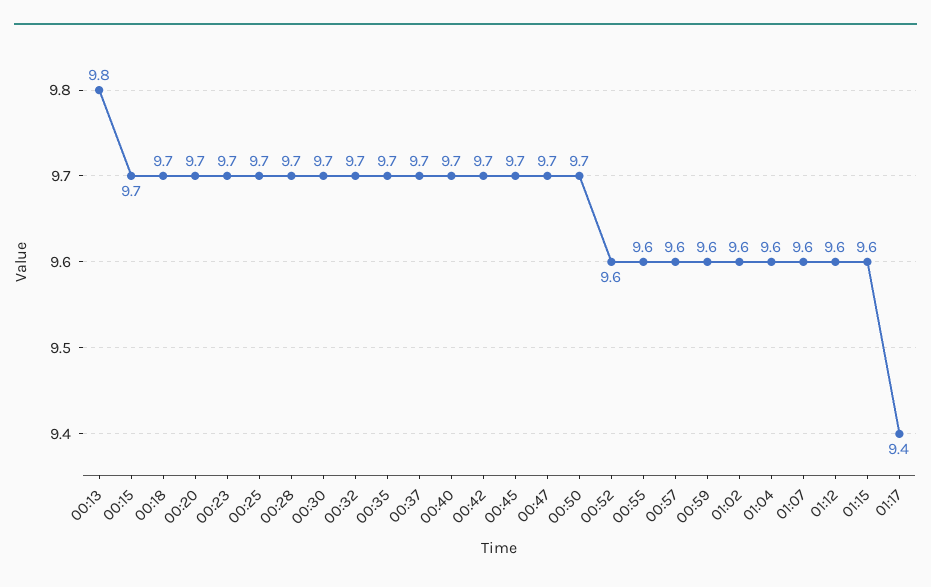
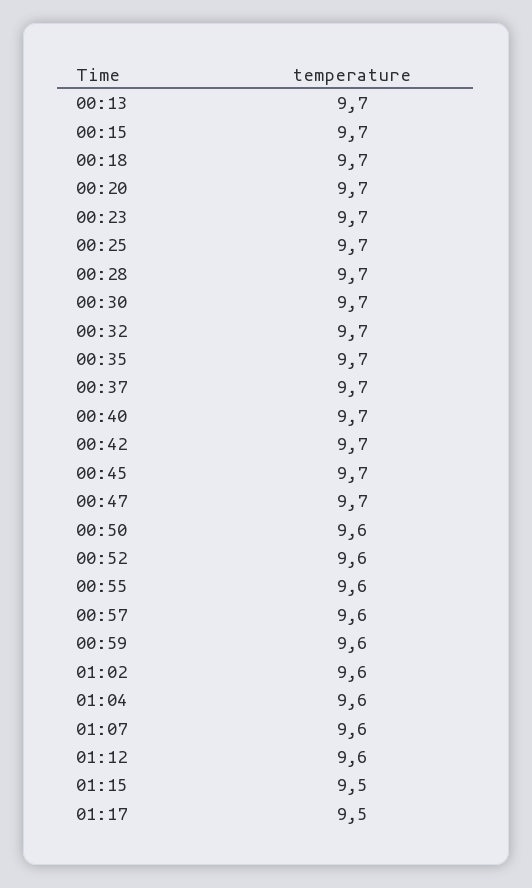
  {
-   "00:13": 9.8,
+   "00:13": 9.7,
    "00:15": 9.7,
    "00:18": 9.7,
    "00:20": 9.7,
    "00:23": 9.7,
    "00:25": 9.7,
    "00:28": 9.7,
    "00:30": 9.7,
    "00:32": 9.7,
    "00:35": 9.7,
    "00:37": 9.7,
    "00:40": 9.7,
    "00:42": 9.7,
    "00:45": 9.7,
    "00:47": 9.7,
-   "00:50": 9.7,
+   "00:50": 9.6,
    "00:52": 9.6,
    "00:55": 9.6,
    "00:57": 9.6,
    "00:59": 9.6,
    "01:02": 9.6,
    "01:04": 9.6,
    "01:07": 9.6,
    "01:12": 9.6,
-   "01:15": 9.6,
+   "01:15": 9.5,
-   "01:17": 9.4
+   "01:17": 9.5
  }

